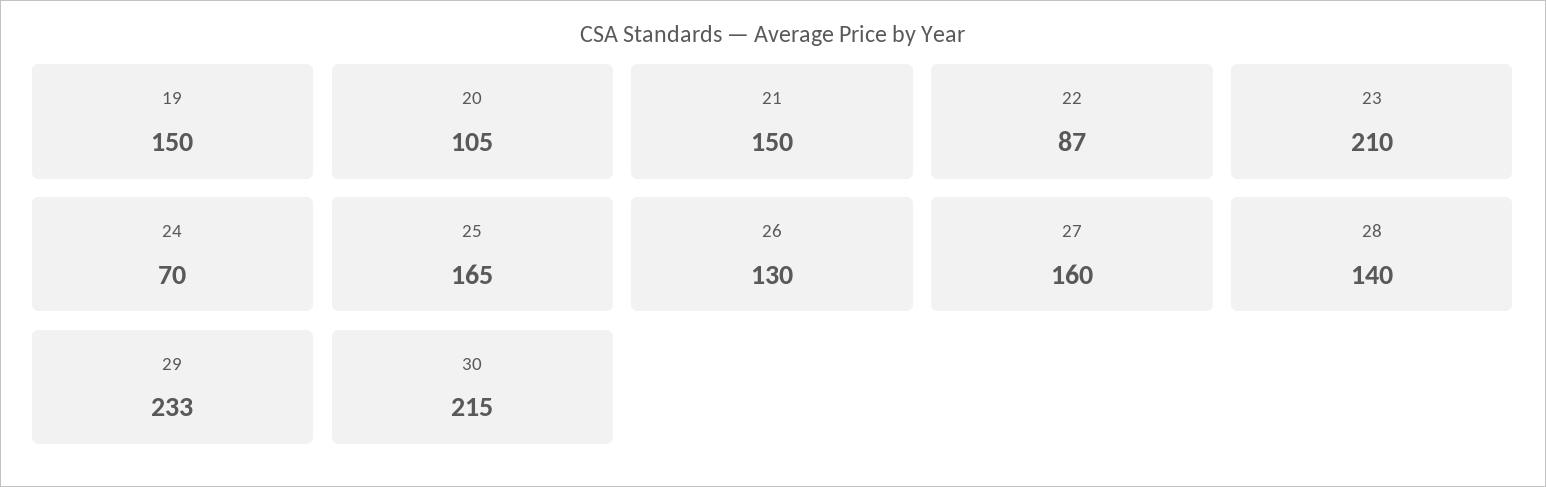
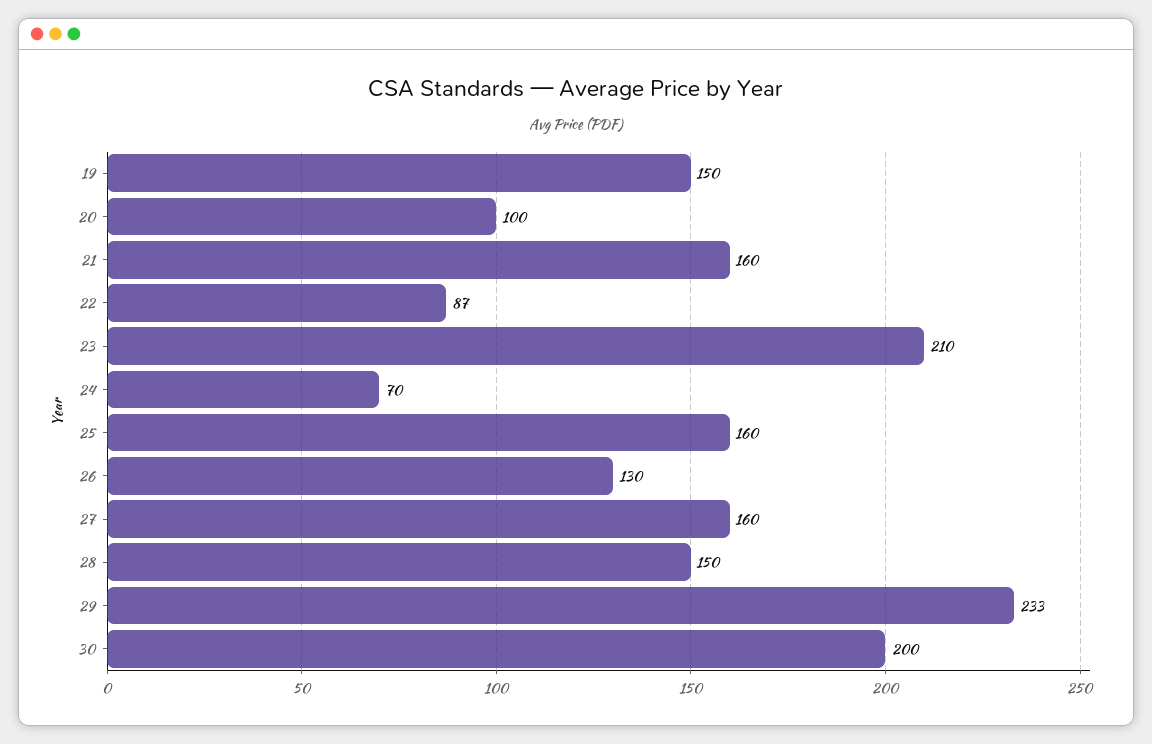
  {
    "19": 150,
-   "20": 105,
+   "20": 100,
-   "21": 150,
+   "21": 160,
    "22": 87,
    "23": 210,
    "24": 70,
-   "25": 165,
+   "25": 160,
    "26": 130,
    "27": 160,
-   "28": 140,
+   "28": 150,
    "29": 233,
-   "30": 215
+   "30": 200
  }

